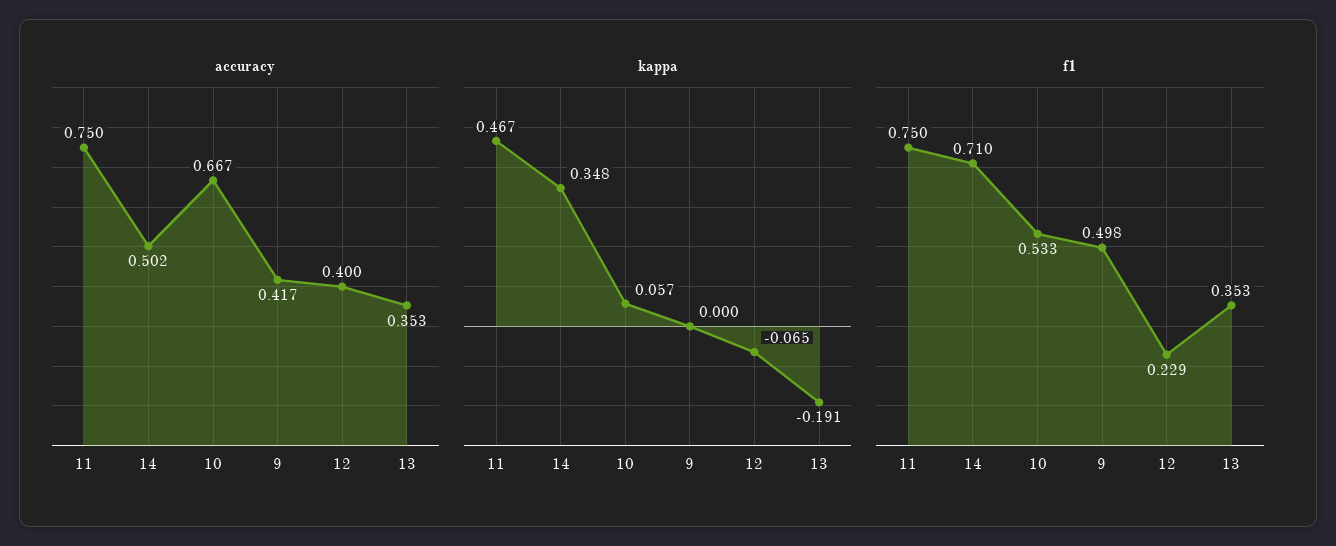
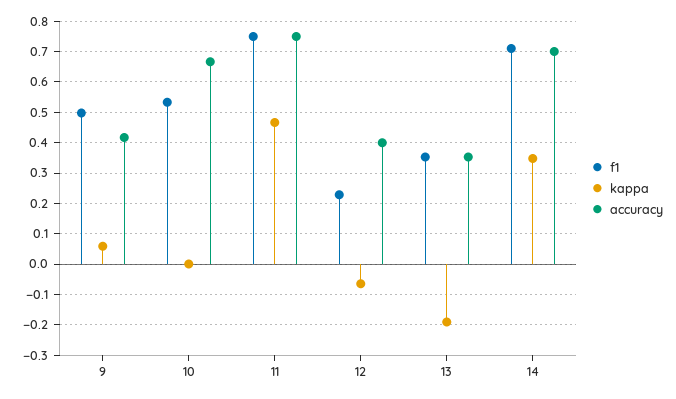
  {
    "accuracy": {
      "11": 0.75,
-     "14": 0.502,
+     "14": 0.7,
      "10": 0.667,
      "9": 0.417,
      "12": 0.4,
      "13": 0.353
    },
    "kappa": {
      "11": 0.467,
      "14": 0.348,
-     "10": 0.057,
+     "10": 0,
-     "9": 0,
+     "9": 0.06,
      "12": -0.065,
      "13": -0.191
    },
    "f1": {
      "11": 0.75,
      "14": 0.71,
      "10": 0.533,
      "9": 0.498,
      "12": 0.229,
      "13": 0.353
    }
  }

